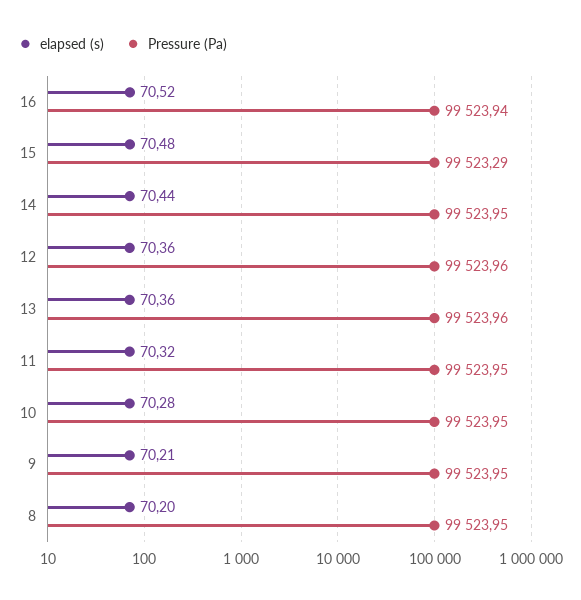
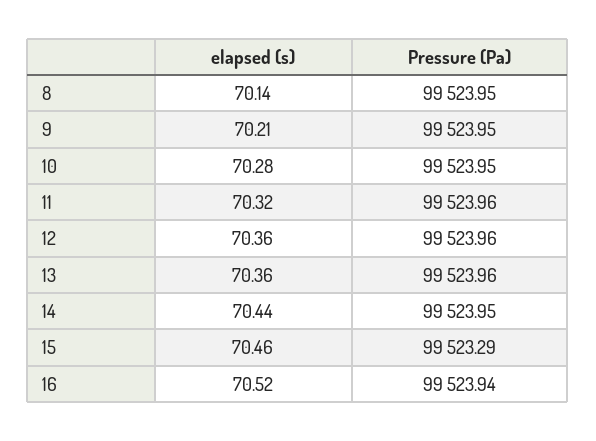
  {
    "elapsed (s)": {
      "16": 70.52,
-     "15": 70.48,
+     "15": 70.46,
      "14": 70.44,
      "12": 70.36,
      "13": 70.36,
      "11": 70.32,
      "10": 70.28,
      "9": 70.21,
-     "8": 70.2
+     "8": 70.14
    },
    "Pressure (Pa)": {
      "16": 99523.94,
      "15": 99523.29,
      "14": 99523.95,
      "12": 99523.96,
      "13": 99523.96,
-     "11": 99523.95,
+     "11": 99523.96,
      "10": 99523.95,
      "9": 99523.95,
      "8": 99523.95
    }
  }

